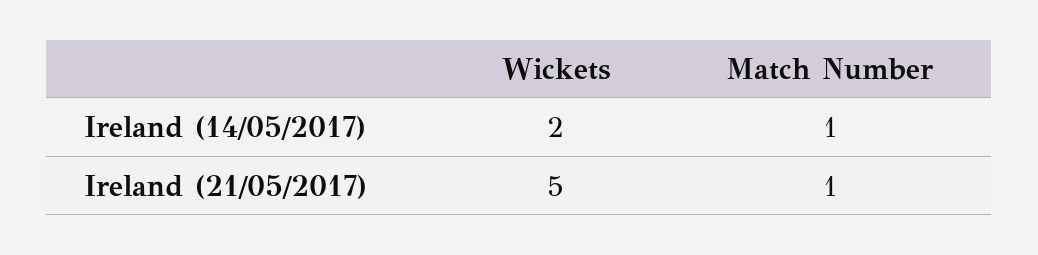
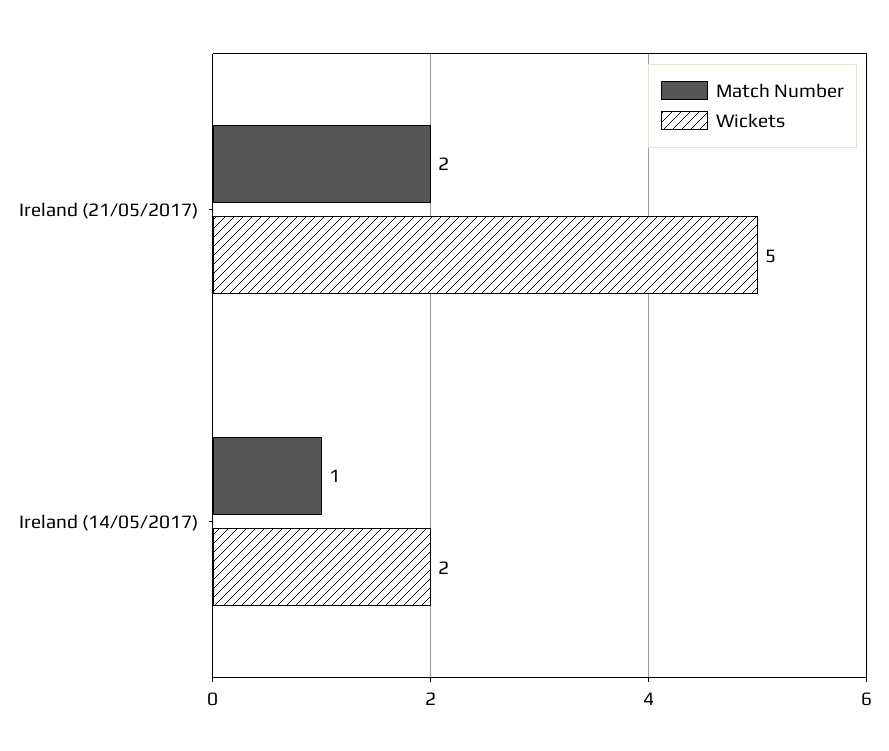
  {
    "Wickets": {
      "Ireland (14/05/2017)": 2,
      "Ireland (21/05/2017)": 5
    },
    "Match Number": {
      "Ireland (14/05/2017)": 1,
-     "Ireland (21/05/2017)": 1
+     "Ireland (21/05/2017)": 2
    }
  }

